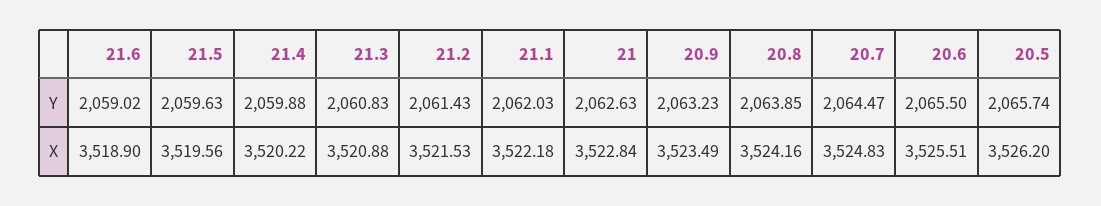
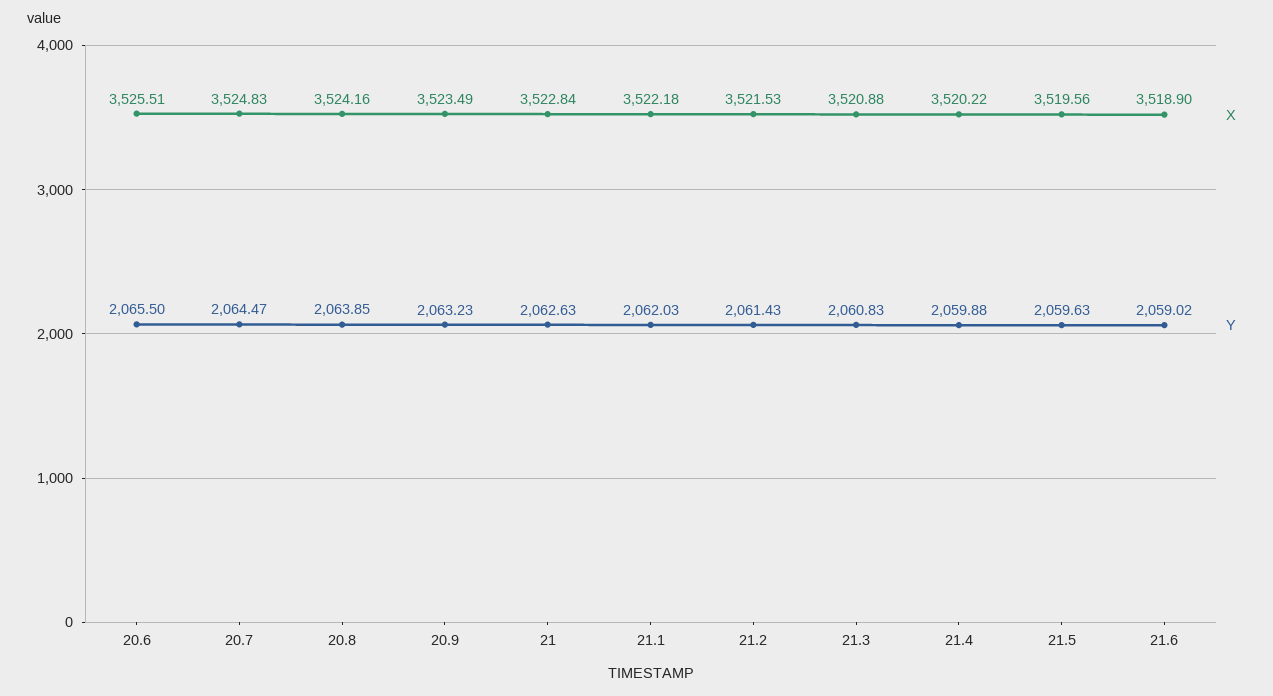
  {
    "Y": {
      "21.6": 2059.02,
      "21.5": 2059.63,
      "21.4": 2059.88,
      "21.3": 2060.83,
      "21.2": 2061.43,
      "21.1": 2062.03,
      "21": 2062.63,
      "20.9": 2063.23,
      "20.8": 2063.85,
      "20.7": 2064.47,
-     "20.6": 2065.5,
+     "20.6": 2065.5
-     "20.5": 2065.74
    },
    "X": {
      "21.6": 3518.9,
      "21.5": 3519.56,
      "21.4": 3520.22,
      "21.3": 3520.88,
      "21.2": 3521.53,
      "21.1": 3522.18,
      "21": 3522.84,
      "20.9": 3523.49,
      "20.8": 3524.16,
      "20.7": 3524.83,
-     "20.6": 3525.51,
+     "20.6": 3525.51
-     "20.5": 3526.2
    }
  }

